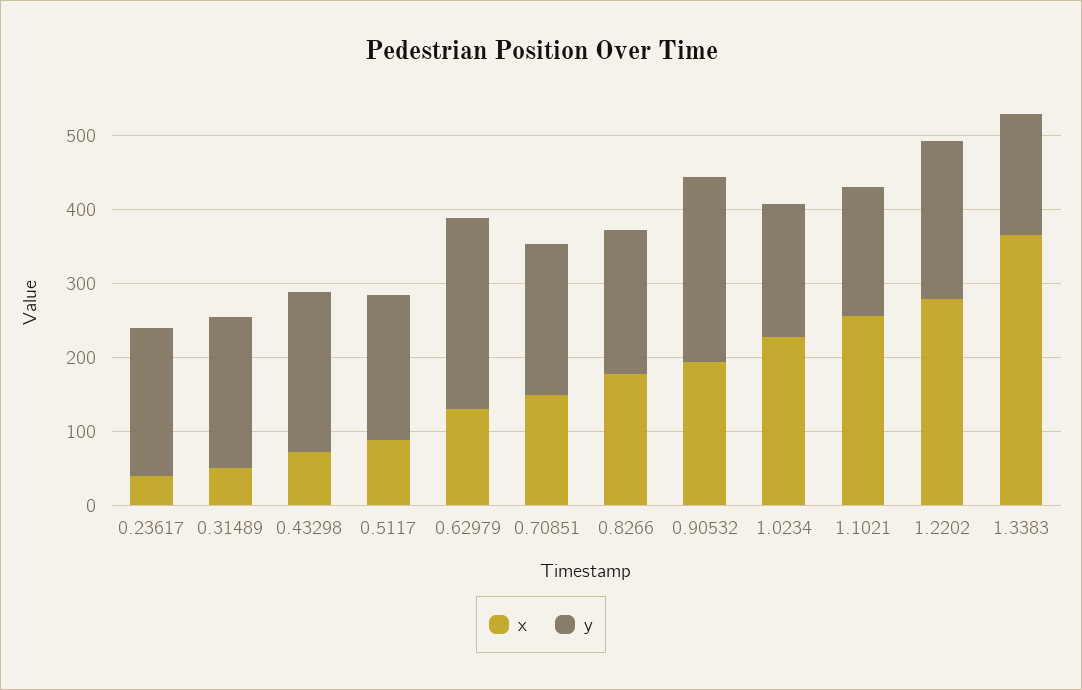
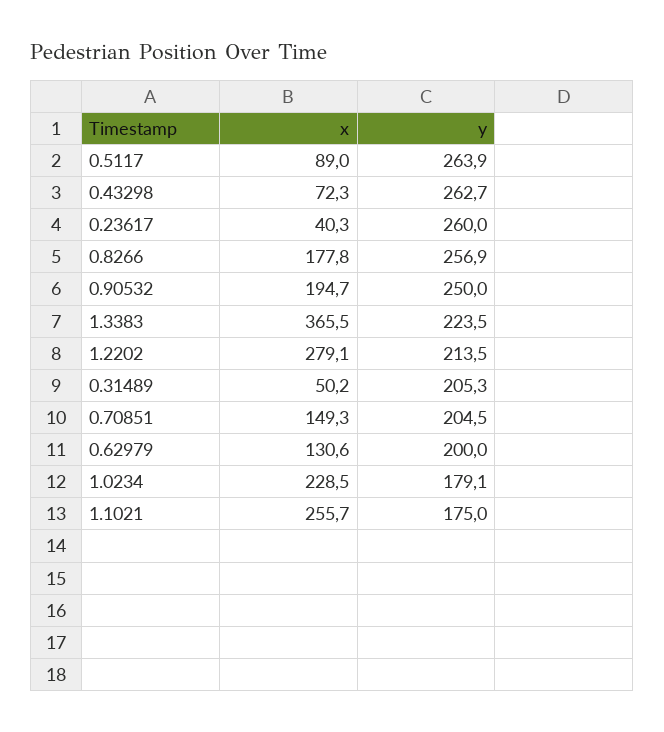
  {
    "x": {
      "0.23617": 40.3,
      "0.31489": 50.2,
      "0.43298": 72.3,
      "0.5117": 89,
      "0.62979": 130.6,
      "0.70851": 149.3,
      "0.8266": 177.8,
      "0.90532": 194.7,
      "1.0234": 228.5,
      "1.1021": 255.7,
      "1.2202": 279.1,
      "1.3383": 365.5
    },
    "y": {
-     "0.23617": 200,
+     "0.23617": 260,
      "0.31489": 205.3,
-     "0.43298": 220,
+     "0.43298": 262.7,
-     "0.5117": 200,
+     "0.5117": 263.9,
-     "0.62979": 260,
+     "0.62979": 200,
      "0.70851": 204.5,
-     "0.8266": 200,
+     "0.8266": 256.9,
      "0.90532": 250,
      "1.0234": 179.1,
      "1.1021": 175,
      "1.2202": 213.5,
-     "1.3383": 160
+     "1.3383": 223.5
    }
  }

